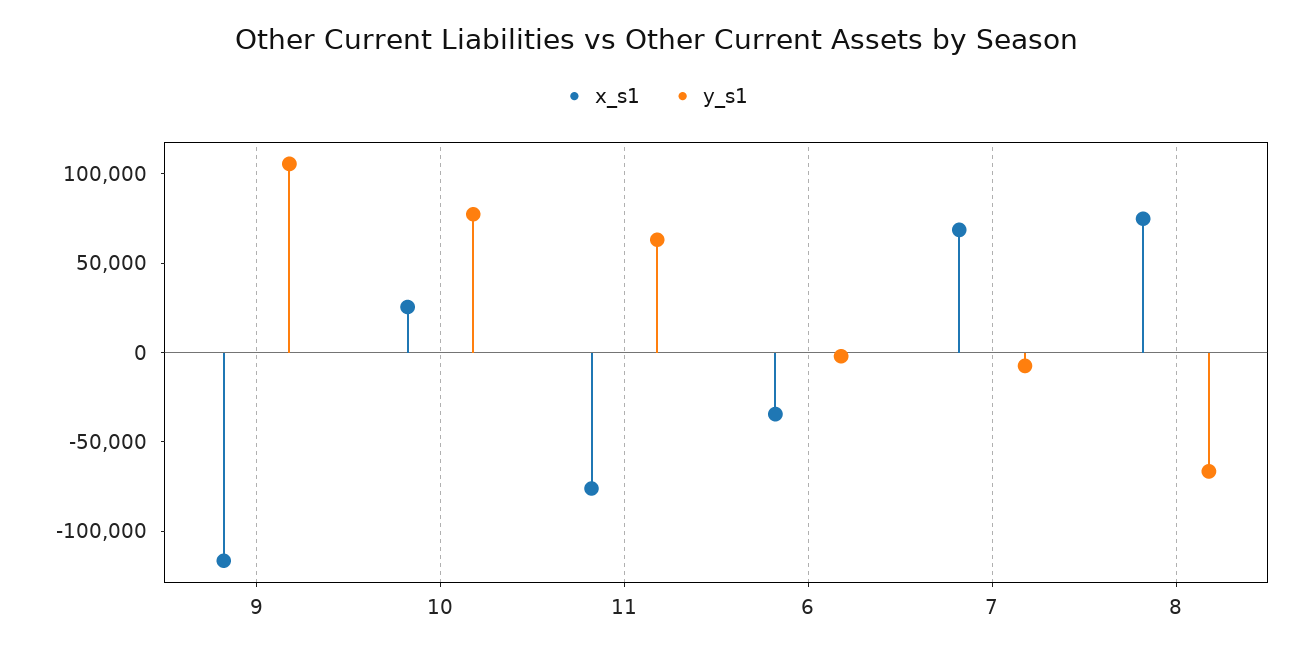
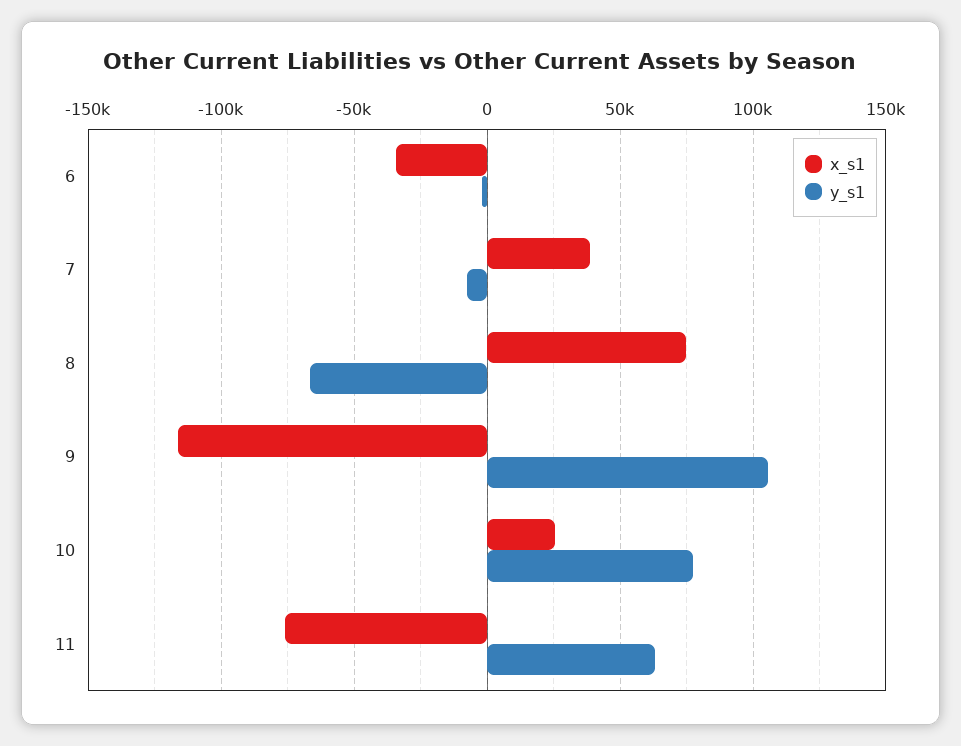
  {
    "x_s1": {
      "9": -115000,
      "10": 25000,
      "11": -75000,
      "6": -35000,
-     "7": 70000,
+     "7": 40000,
      "8": 75000
    },
    "y_s1": {
      "9": 105000,
      "10": 75000,
      "11": 65000,
      "6": 0,
      "7": -5000,
      "8": -65000
    }
  }

